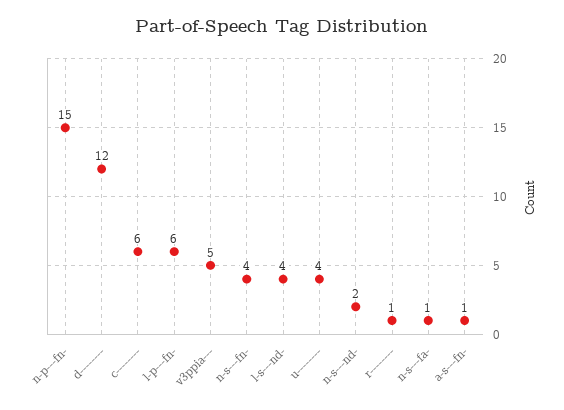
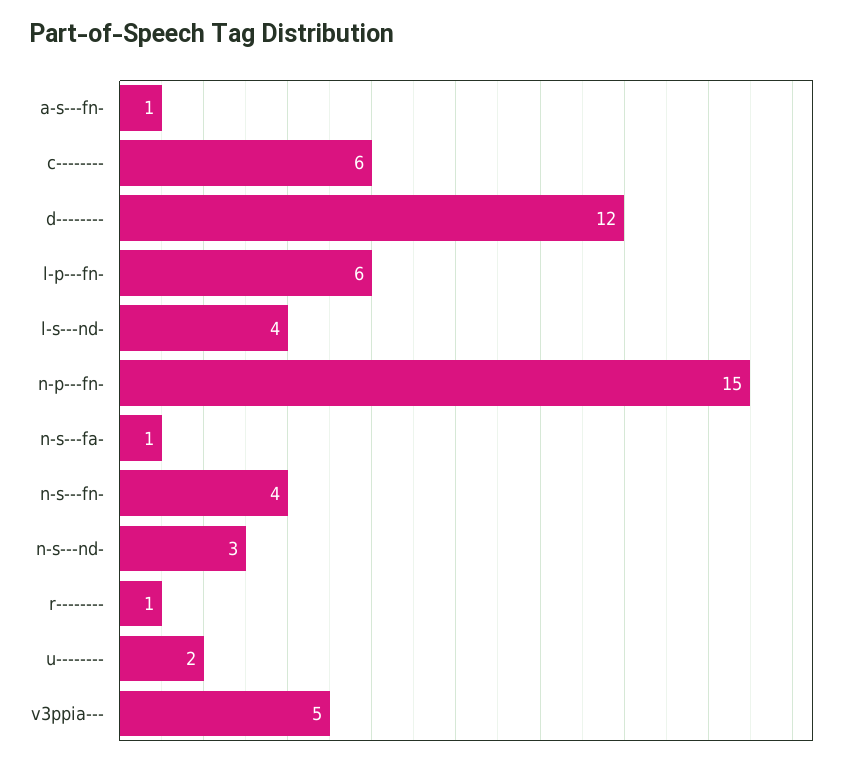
  {
    "n-p---fn-": 15,
    "d--------": 12,
    "c--------": 6,
    "l-p---fn-": 6,
    "v3ppia---": 5,
    "n-s---fn-": 4,
    "l-s---nd-": 4,
-   "u--------": 4,
+   "u--------": 2,
-   "n-s---nd-": 2,
+   "n-s---nd-": 3,
    "r--------": 1,
    "n-s---fa-": 1,
    "a-s---fn-": 1
  }

